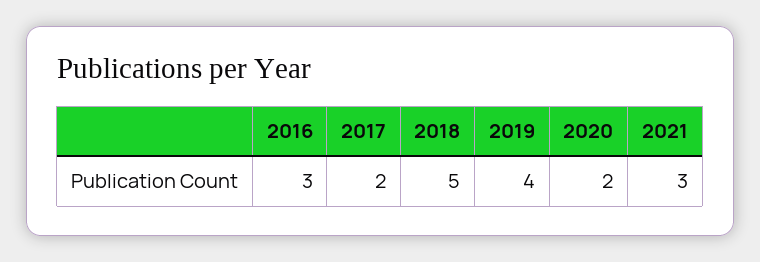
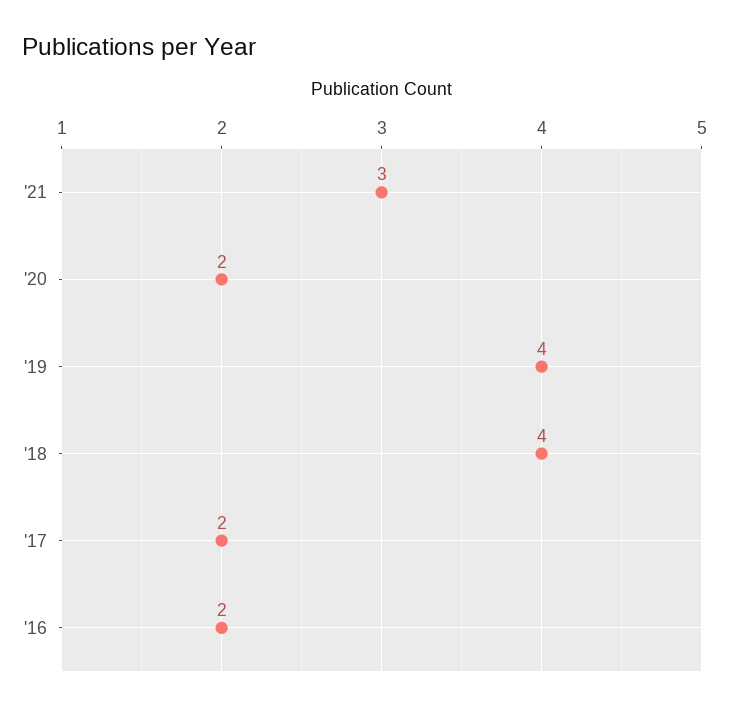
  {
-   "2016": 3,
+   "2016": 2,
    "2017": 2,
-   "2018": 5,
+   "2018": 4,
    "2019": 4,
    "2020": 2,
    "2021": 3
  }

